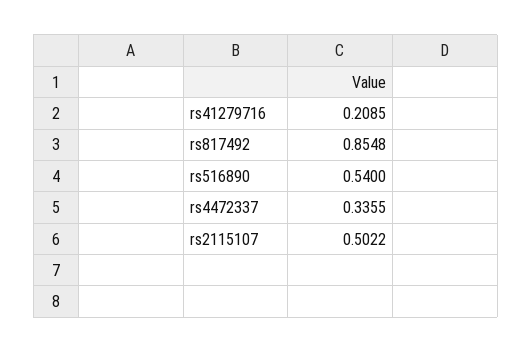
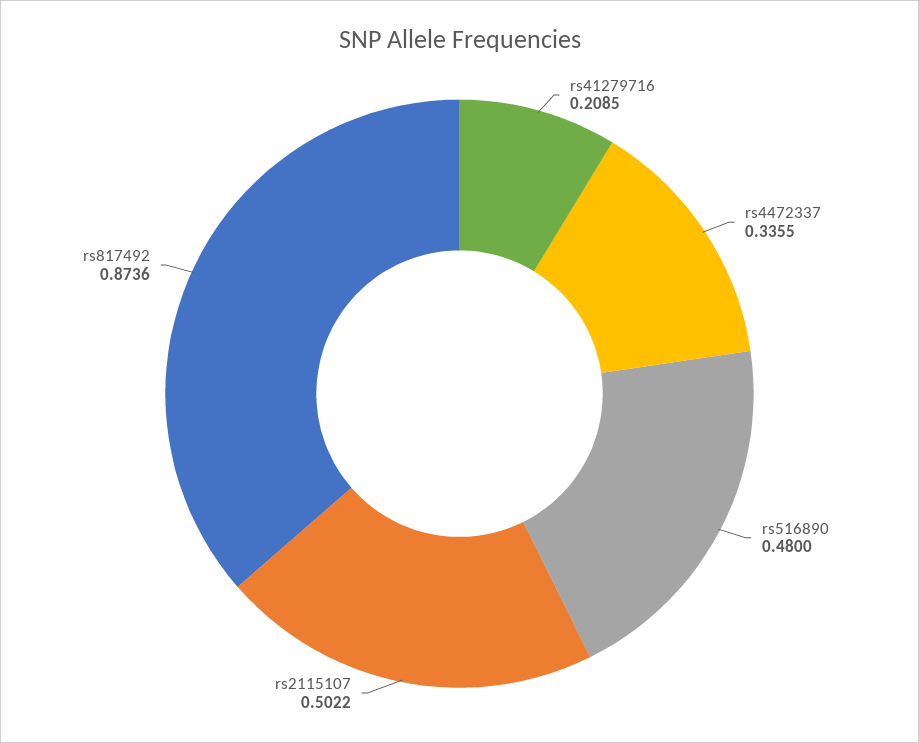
  {
    "rs41279716": 0.2085,
-   "rs817492": 0.8548,
+   "rs817492": 0.8736,
-   "rs516890": 0.54,
+   "rs516890": 0.48,
    "rs4472337": 0.3355,
    "rs2115107": 0.5022
  }

